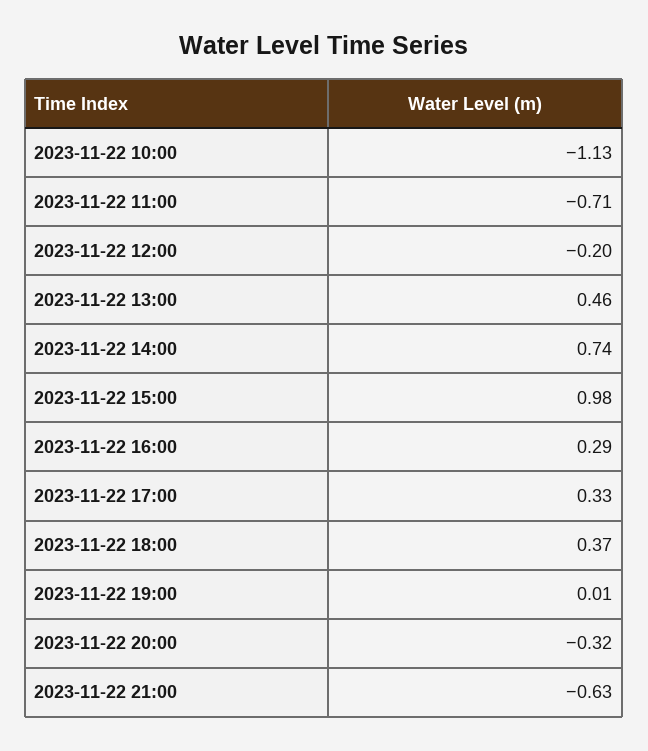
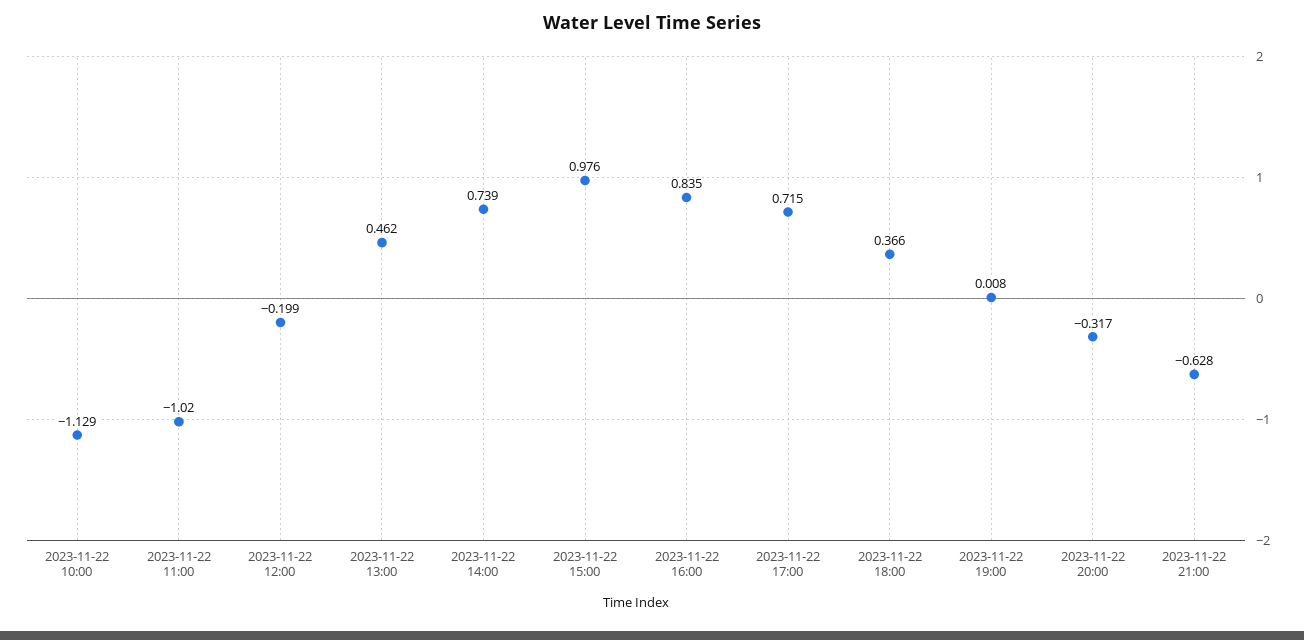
  {
    "2023-11-22 10:00": -1.129,
-   "2023-11-22 11:00": -0.71,
+   "2023-11-22 11:00": -1.02,
    "2023-11-22 12:00": -0.199,
    "2023-11-22 13:00": 0.462,
    "2023-11-22 14:00": 0.739,
    "2023-11-22 15:00": 0.976,
-   "2023-11-22 16:00": 0.29,
+   "2023-11-22 16:00": 0.835,
-   "2023-11-22 17:00": 0.33,
+   "2023-11-22 17:00": 0.715,
    "2023-11-22 18:00": 0.366,
    "2023-11-22 19:00": 0.008,
    "2023-11-22 20:00": -0.317,
    "2023-11-22 21:00": -0.628
  }

